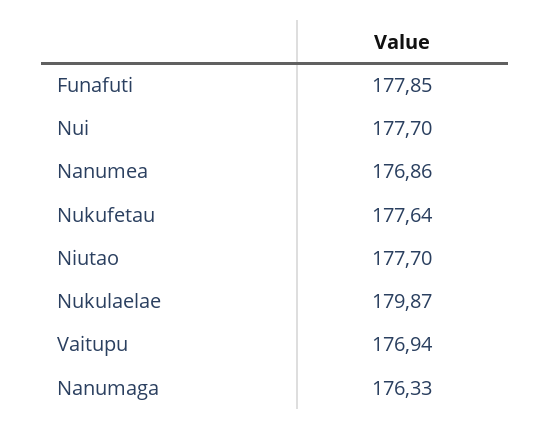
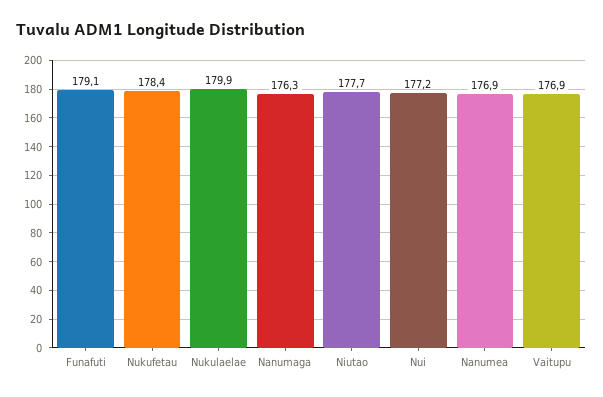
  {
-   "Funafuti": 177.85,
+   "Funafuti": 179.1,
-   "Nui": 177.7,
+   "Nui": 177.2,
    "Nanumea": 176.86,
-   "Nukufetau": 177.64,
+   "Nukufetau": 178.4,
    "Niutao": 177.7,
    "Nukulaelae": 179.87,
    "Vaitupu": 176.94,
    "Nanumaga": 176.33
  }

